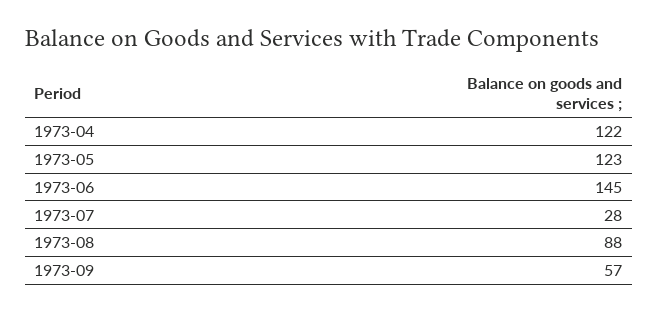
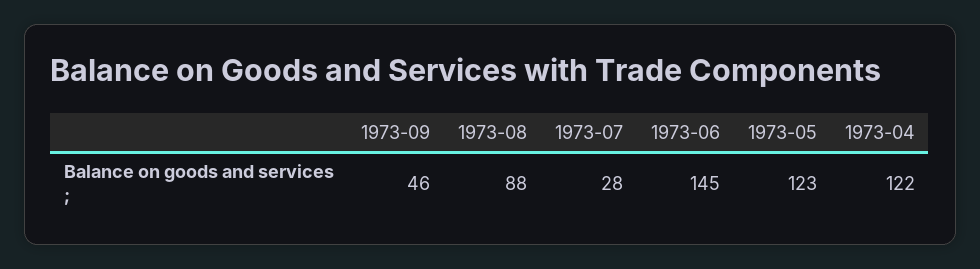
  {
    "1973-04": 122,
    "1973-05": 123,
    "1973-06": 145,
    "1973-07": 28,
    "1973-08": 88,
-   "1973-09": 57
+   "1973-09": 46
  }

